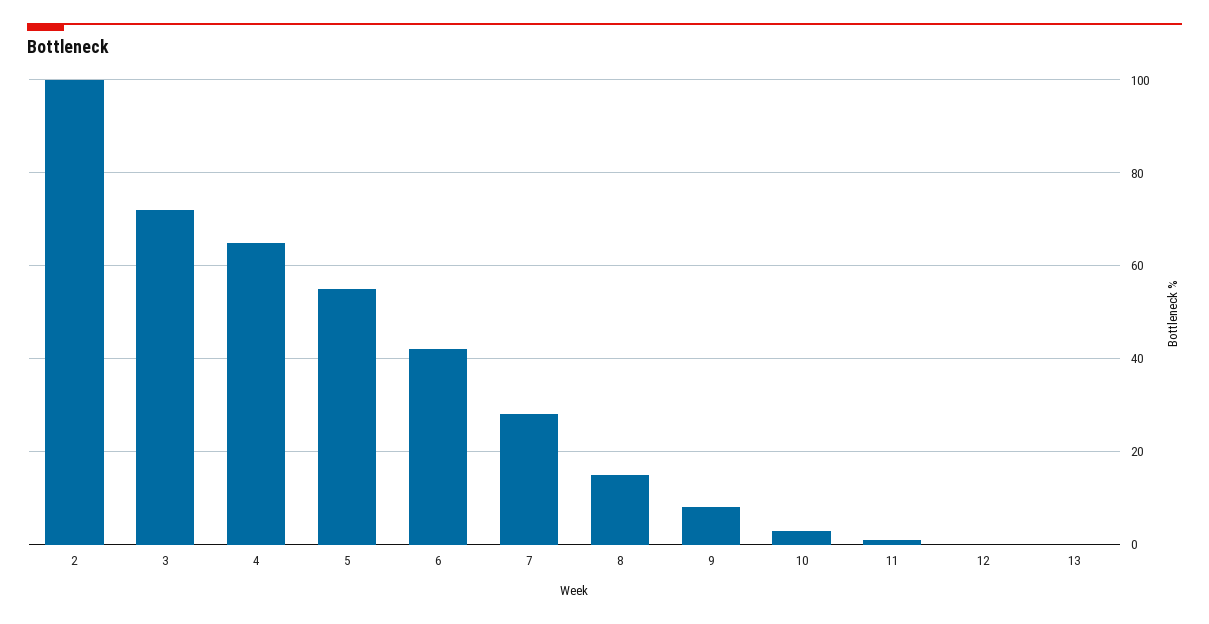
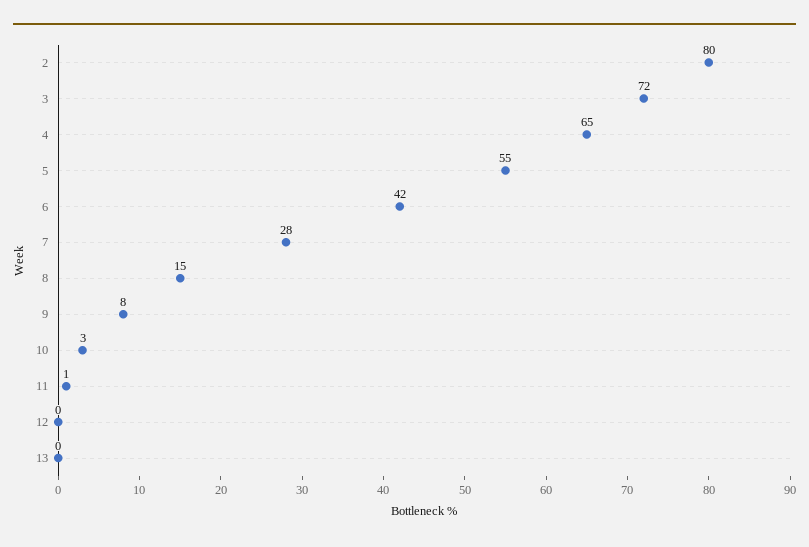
  {
-   "2": 100,
+   "2": 80,
    "3": 72,
    "4": 65,
    "5": 55,
    "6": 42,
    "7": 28,
    "8": 15,
    "9": 8,
    "10": 3,
    "11": 1,
    "12": 0,
    "13": 0
  }

